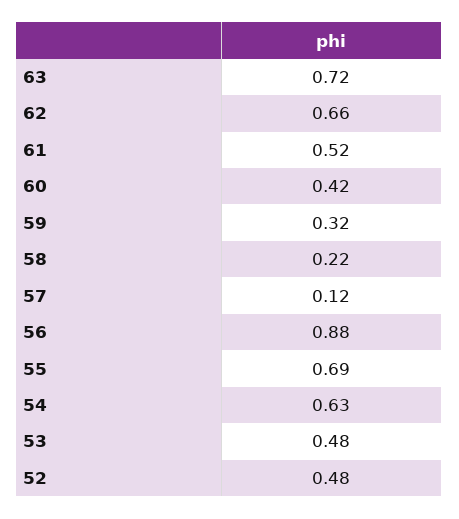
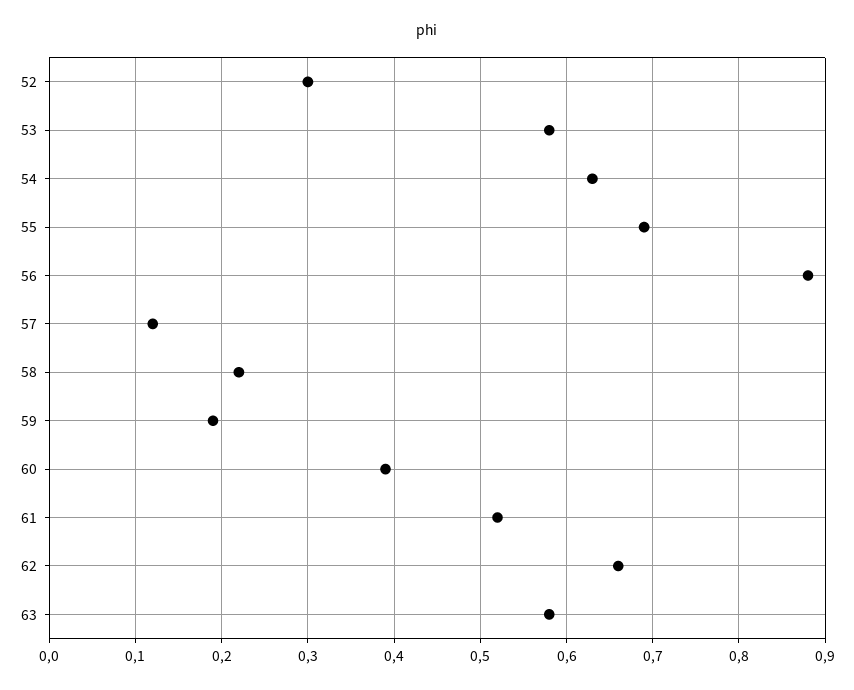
  {
-   "63": 0.72,
+   "63": 0.58,
    "62": 0.66,
    "61": 0.52,
-   "60": 0.42,
+   "60": 0.39,
-   "59": 0.32,
+   "59": 0.19,
    "58": 0.22,
    "57": 0.12,
    "56": 0.88,
    "55": 0.69,
    "54": 0.63,
-   "53": 0.48,
+   "53": 0.58,
-   "52": 0.48
+   "52": 0.3
  }

